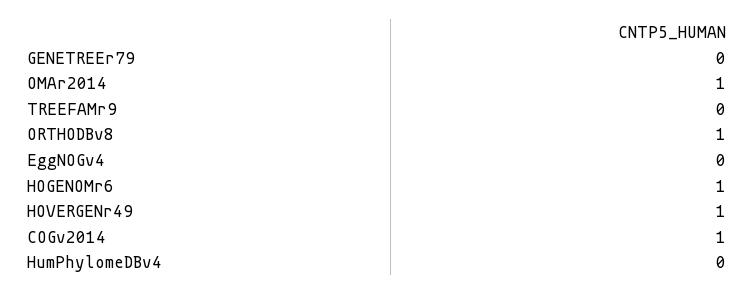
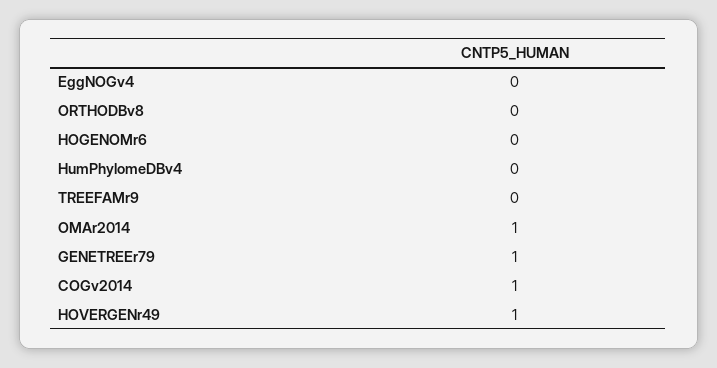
  {
-   "GENETREEr79": 0,
+   "GENETREEr79": 1,
    "OMAr2014": 1,
    "TREEFAMr9": 0,
-   "ORTHODBv8": 1,
+   "ORTHODBv8": 0,
    "EggNOGv4": 0,
-   "HOGENOMr6": 1,
+   "HOGENOMr6": 0,
    "HOVERGENr49": 1,
    "COGv2014": 1,
    "HumPhylomeDBv4": 0
  }

